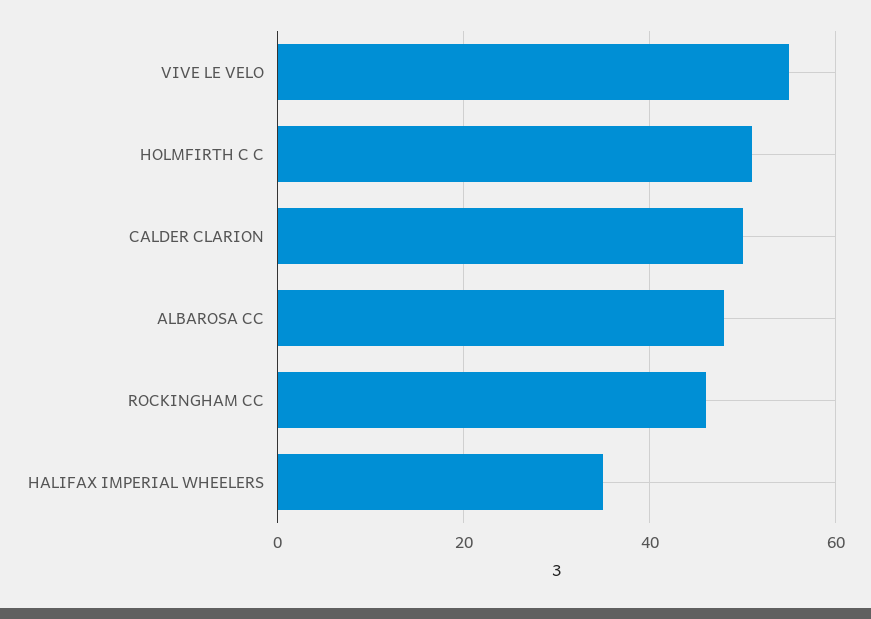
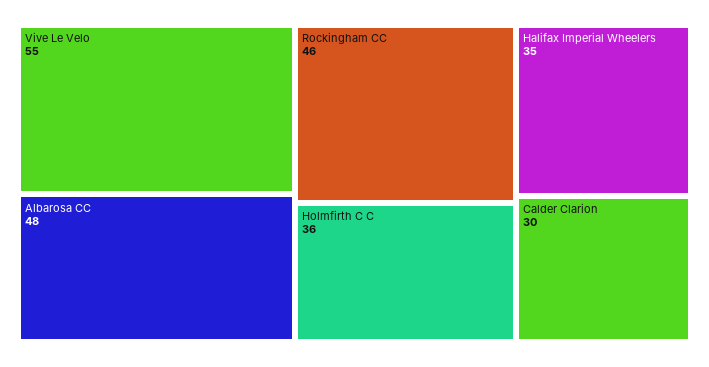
  {
    "VIVE LE VELO": 55,
-   "HOLMFIRTH C C": 50,
+   "HOLMFIRTH C C": 36,
-   "CALDER CLARION": 50,
+   "CALDER CLARION": 30,
    "ALBAROSA CC": 48,
    "ROCKINGHAM CC": 46,
    "HALIFAX IMPERIAL WHEELERS": 35
  }

